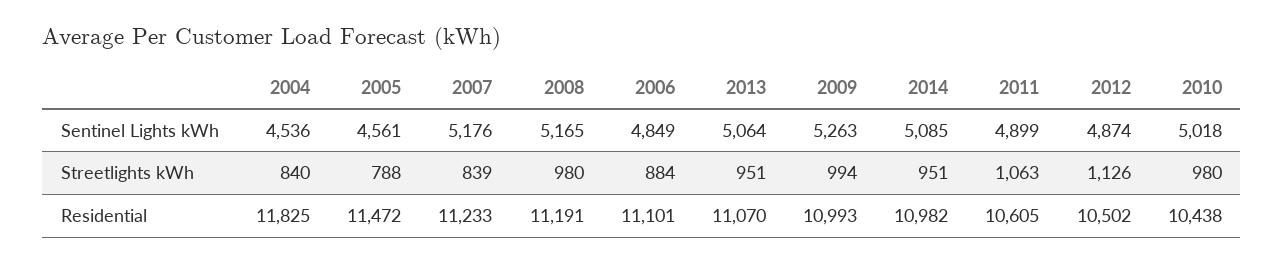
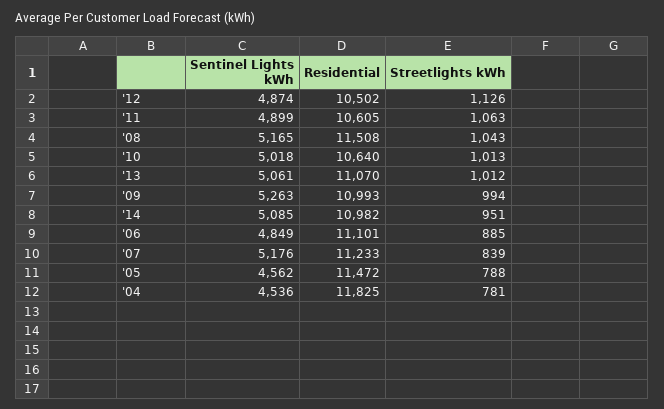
  {
    "2004": {
      "Sentinel Lights kWh": 4536,
-     "Streetlights kWh": 840,
+     "Streetlights kWh": 781,
      "Residential": 11825
    },
    "2005": {
-     "Sentinel Lights kWh": 4561,
+     "Sentinel Lights kWh": 4562,
      "Streetlights kWh": 788,
      "Residential": 11472
    },
    "2007": {
      "Sentinel Lights kWh": 5176,
      "Streetlights kWh": 839,
      "Residential": 11233
    },
    "2008": {
      "Sentinel Lights kWh": 5165,
-     "Streetlights kWh": 980,
+     "Streetlights kWh": 1043,
-     "Residential": 11191
+     "Residential": 11508
    },
    "2006": {
      "Sentinel Lights kWh": 4849,
-     "Streetlights kWh": 884,
+     "Streetlights kWh": 885,
      "Residential": 11101
    },
    "2013": {
-     "Sentinel Lights kWh": 5064,
+     "Sentinel Lights kWh": 5061,
-     "Streetlights kWh": 951,
+     "Streetlights kWh": 1012,
      "Residential": 11070
    },
    "2009": {
      "Sentinel Lights kWh": 5263,
      "Streetlights kWh": 994,
      "Residential": 10993
    },
    "2014": {
      "Sentinel Lights kWh": 5085,
      "Streetlights kWh": 951,
      "Residential": 10982
    },
    "2011": {
      "Sentinel Lights kWh": 4899,
      "Streetlights kWh": 1063,
      "Residential": 10605
    },
    "2012": {
      "Sentinel Lights kWh": 4874,
      "Streetlights kWh": 1126,
      "Residential": 10502
    },
    "2010": {
      "Sentinel Lights kWh": 5018,
-     "Streetlights kWh": 980,
+     "Streetlights kWh": 1013,
-     "Residential": 10438
+     "Residential": 10640
    }
  }

